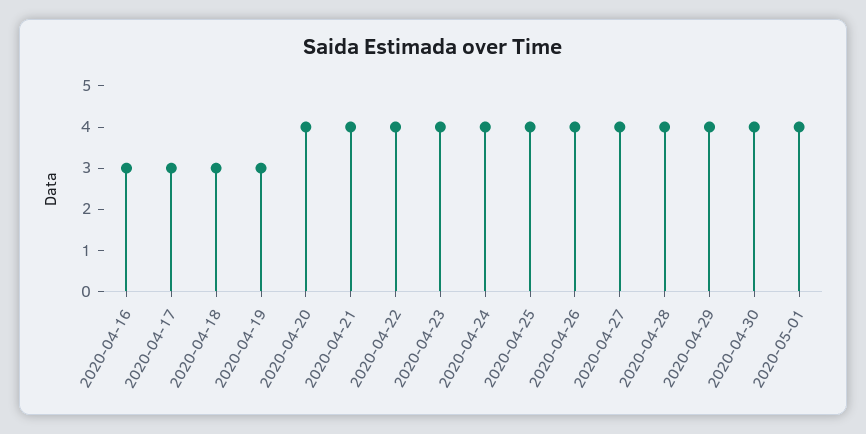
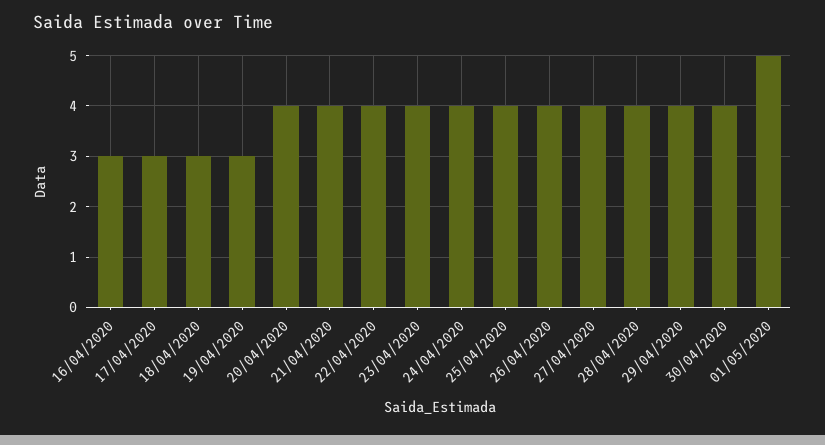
  {
    "2020-04-16": 3,
    "2020-04-17": 3,
    "2020-04-18": 3,
    "2020-04-19": 3,
    "2020-04-20": 4,
    "2020-04-21": 4,
    "2020-04-22": 4,
    "2020-04-23": 4,
    "2020-04-24": 4,
    "2020-04-25": 4,
    "2020-04-26": 4,
    "2020-04-27": 4,
    "2020-04-28": 4,
    "2020-04-29": 4,
    "2020-04-30": 4,
-   "2020-05-01": 4
+   "2020-05-01": 5
  }

